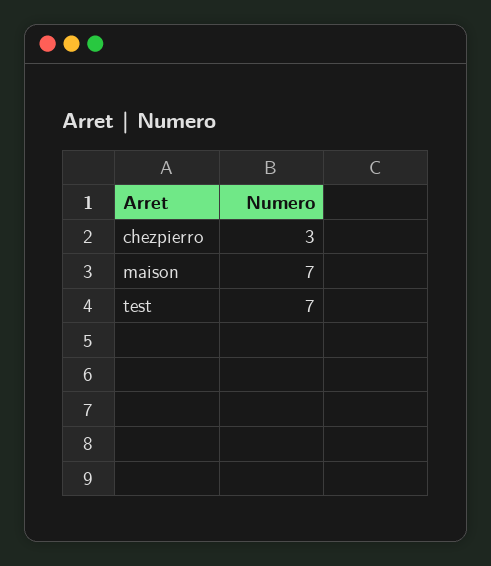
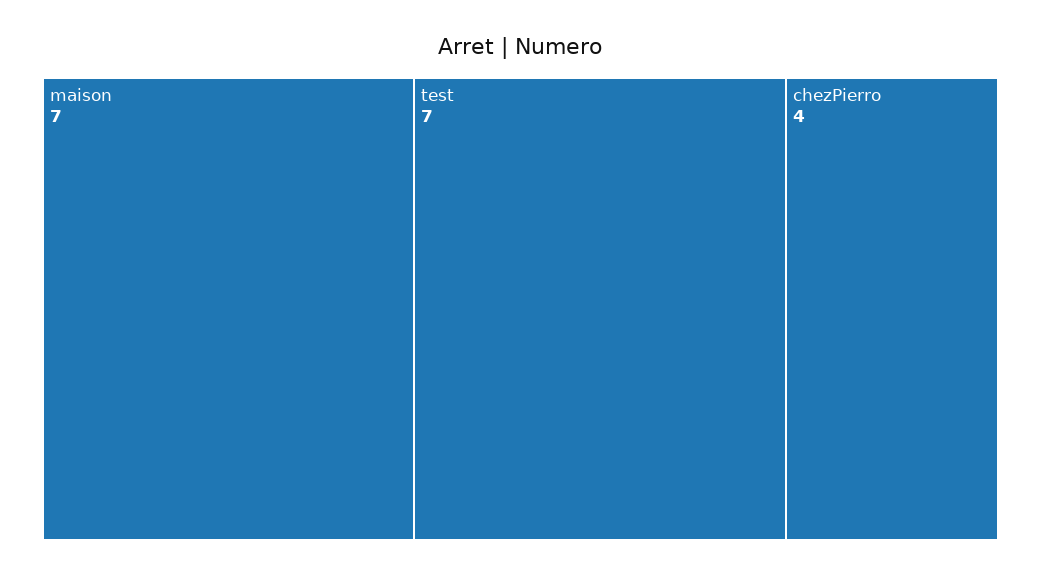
  {
-   "chezpierro": 3,
+   "chezpierro": 4,
    "maison": 7,
    "test": 7
  }

